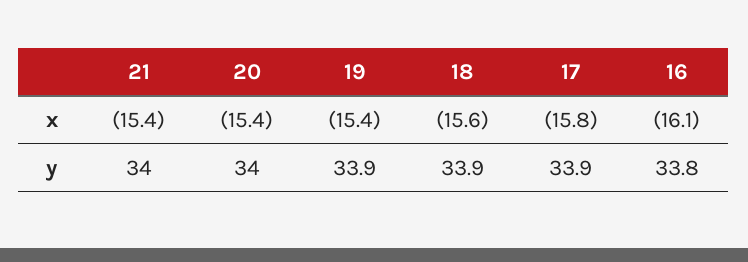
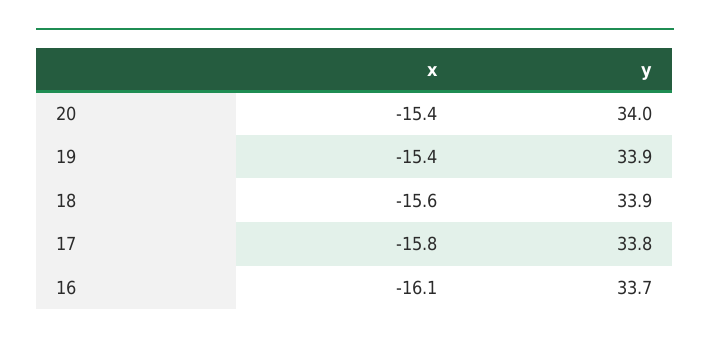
  {
-   "21": {
-     "x": -15.4,
-     "y": 34
-   },
    "20": {
      "x": -15.4,
      "y": 34
    },
    "19": {
      "x": -15.4,
      "y": 33.9
    },
    "18": {
      "x": -15.6,
      "y": 33.9
    },
    "17": {
      "x": -15.8,
-     "y": 33.9
+     "y": 33.8
    },
    "16": {
      "x": -16.1,
-     "y": 33.8
+     "y": 33.7
    }
  }

